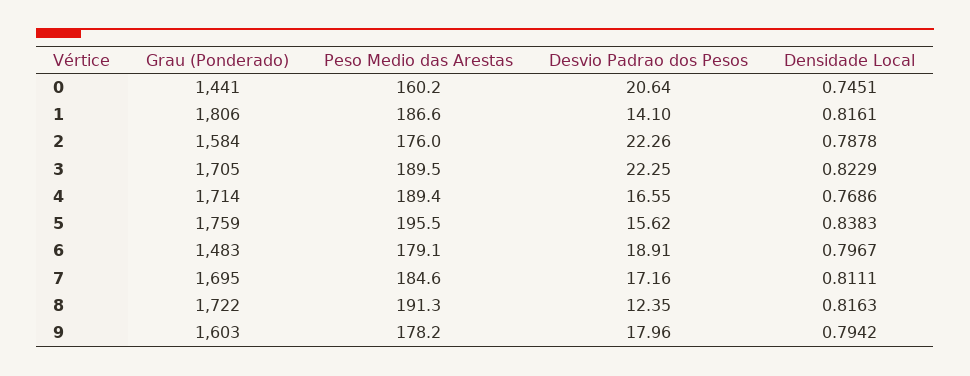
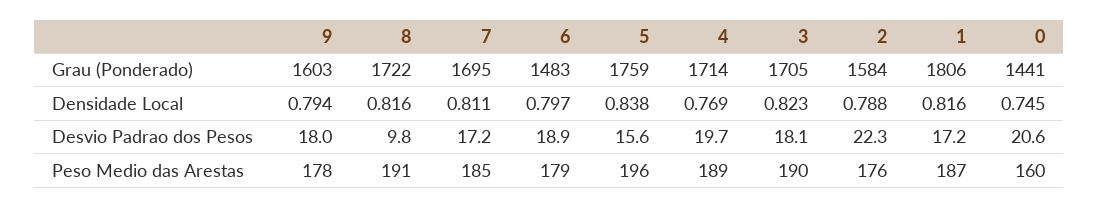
  {
    "Grau (Ponderado)": {
      "0": 1441,
      "1": 1806,
      "2": 1584,
      "3": 1705,
      "4": 1714,
      "5": 1759,
      "6": 1483,
      "7": 1695,
      "8": 1722,
      "9": 1603
    },
    "Peso Medio das Arestas": {
      "0": 160.2,
      "1": 186.6,
      "2": 176,
      "3": 189.5,
      "4": 189.4,
      "5": 195.5,
      "6": 179.1,
      "7": 184.6,
      "8": 191.3,
      "9": 178.2
    },
    "Desvio Padrao dos Pesos": {
      "0": 20.64,
-     "1": 14.1,
+     "1": 17.2,
      "2": 22.26,
-     "3": 22.25,
+     "3": 18.1,
-     "4": 16.55,
+     "4": 19.7,
      "5": 15.62,
      "6": 18.91,
      "7": 17.16,
-     "8": 12.35,
+     "8": 9.8,
      "9": 17.96
    },
    "Densidade Local": {
      "0": 0.7451,
      "1": 0.8161,
      "2": 0.7878,
      "3": 0.8229,
      "4": 0.7686,
      "5": 0.8383,
      "6": 0.7967,
      "7": 0.8111,
      "8": 0.8163,
      "9": 0.7942
    }
  }

